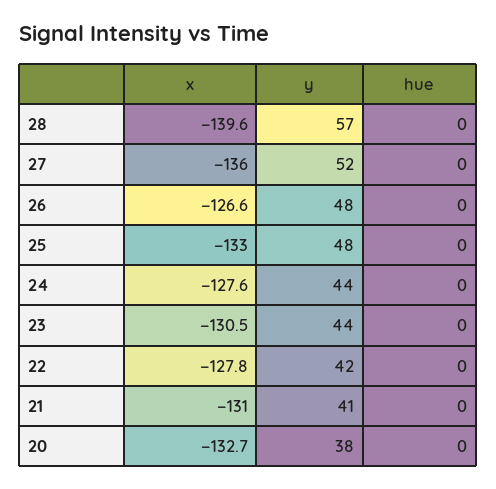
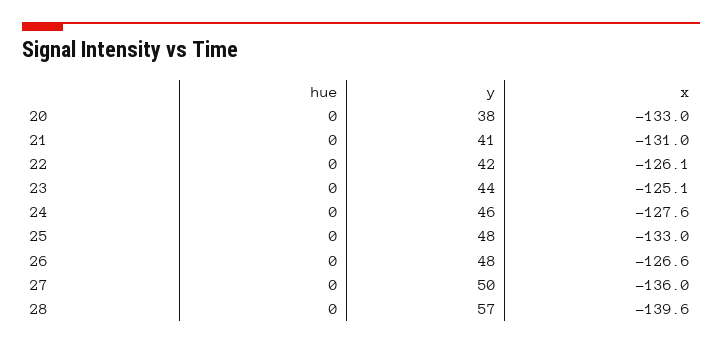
  {
    "x": {
      "28": -139.6,
      "27": -136,
      "26": -126.6,
      "25": -133,
      "24": -127.6,
-     "23": -130.5,
+     "23": -125.1,
-     "22": -127.8,
+     "22": -126.1,
      "21": -131,
-     "20": -132.7
+     "20": -133
    },
    "y": {
      "28": 57,
-     "27": 52,
+     "27": 50,
      "26": 48,
      "25": 48,
-     "24": 44,
+     "24": 46,
      "23": 44,
      "22": 42,
      "21": 41,
      "20": 38
    },
    "hue": {
      "28": 0,
      "27": 0,
      "26": 0,
      "25": 0,
      "24": 0,
      "23": 0,
      "22": 0,
      "21": 0,
      "20": 0
    }
  }

